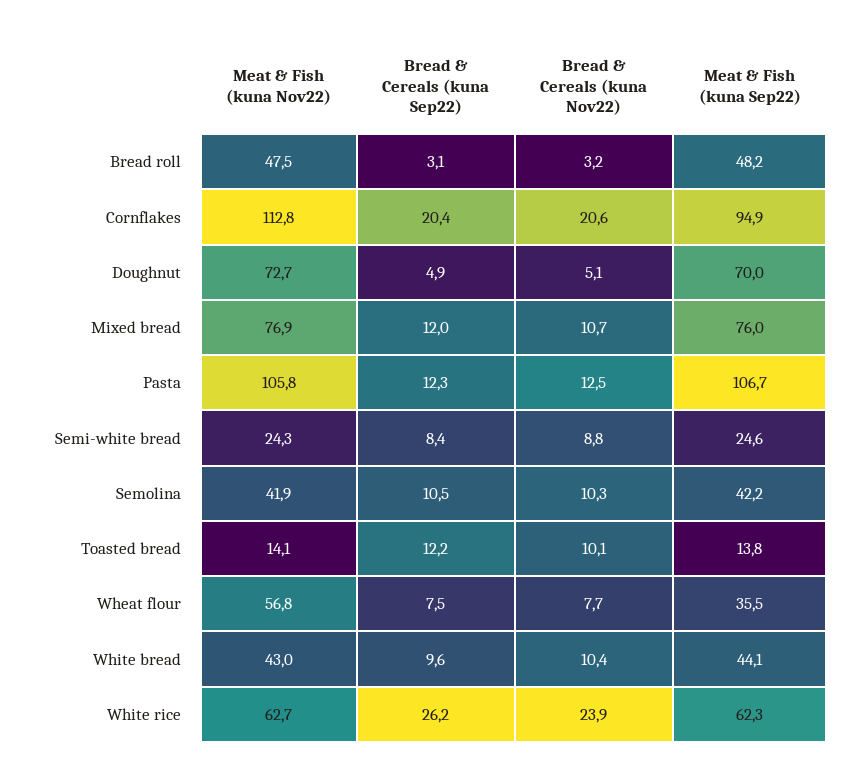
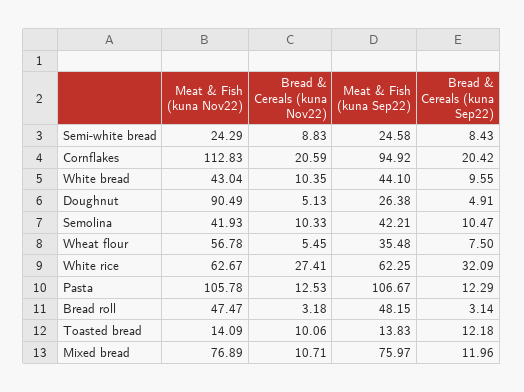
  {
    "Meat & Fish (kuna Nov22)": {
      "Bread roll": 47.47,
      "Cornflakes": 112.83,
-     "Doughnut": 72.7,
+     "Doughnut": 90.49,
      "Mixed bread": 76.89,
      "Pasta": 105.78,
      "Semi-white bread": 24.29,
      "Semolina": 41.93,
      "Toasted bread": 14.09,
      "Wheat flour": 56.78,
      "White bread": 43.04,
      "White rice": 62.67
    },
    "Bread & Cereals (kuna Sep22)": {
      "Bread roll": 3.14,
      "Cornflakes": 20.42,
      "Doughnut": 4.91,
      "Mixed bread": 11.96,
      "Pasta": 12.29,
      "Semi-white bread": 8.43,
      "Semolina": 10.47,
      "Toasted bread": 12.18,
      "Wheat flour": 7.5,
      "White bread": 9.55,
-     "White rice": 26.2
+     "White rice": 32.09
    },
    "Bread & Cereals (kuna Nov22)": {
      "Bread roll": 3.18,
      "Cornflakes": 20.59,
      "Doughnut": 5.13,
      "Mixed bread": 10.71,
      "Pasta": 12.53,
      "Semi-white bread": 8.83,
      "Semolina": 10.33,
      "Toasted bread": 10.06,
-     "Wheat flour": 7.7,
+     "Wheat flour": 5.45,
      "White bread": 10.35,
-     "White rice": 23.9
+     "White rice": 27.41
    },
    "Meat & Fish (kuna Sep22)": {
      "Bread roll": 48.15,
      "Cornflakes": 94.92,
-     "Doughnut": 70,
+     "Doughnut": 26.38,
      "Mixed bread": 75.97,
      "Pasta": 106.67,
      "Semi-white bread": 24.58,
      "Semolina": 42.21,
      "Toasted bread": 13.83,
      "Wheat flour": 35.48,
      "White bread": 44.1,
      "White rice": 62.25
    }
  }

